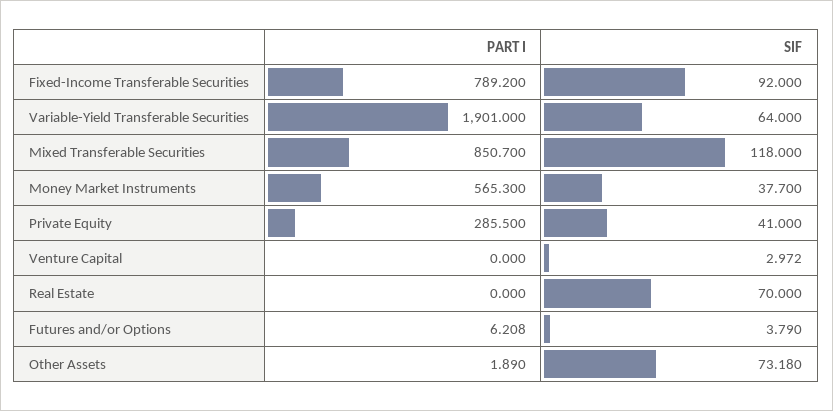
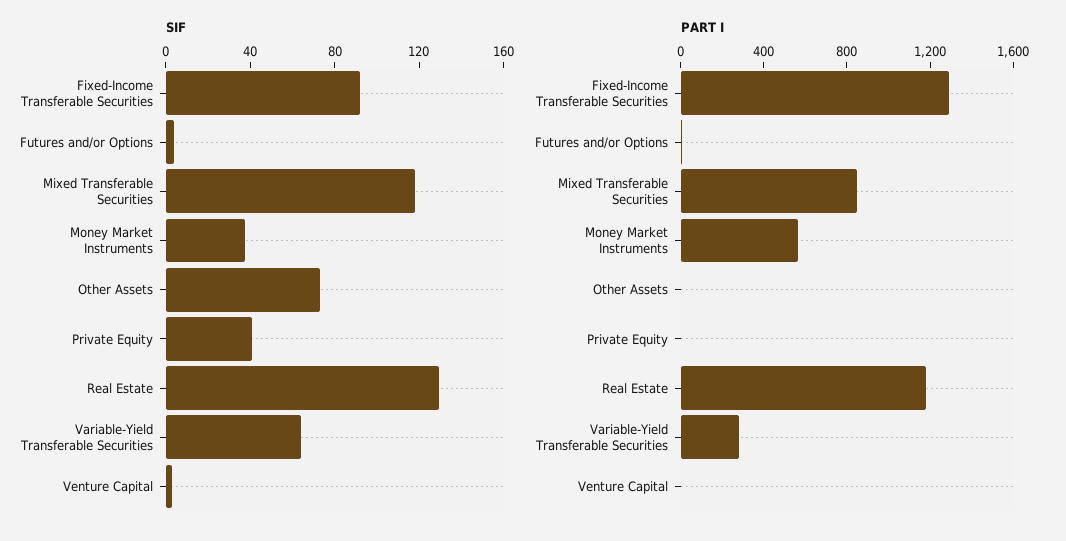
  {
    "PART I": {
-     "Fixed-Income Transferable Securities": 789.2,
+     "Fixed-Income Transferable Securities": 1300,
-     "Variable-Yield Transferable Securities": 1901,
+     "Variable-Yield Transferable Securities": 300,
      "Mixed Transferable Securities": 850.7,
      "Money Market Instruments": 565.3,
-     "Private Equity": 285.5,
+     "Private Equity": 0,
      "Venture Capital": 0,
-     "Real Estate": 0,
+     "Real Estate": 1200,
      "Futures and/or Options": 6.208,
      "Other Assets": 1.89
    },
    "SIF": {
      "Fixed-Income Transferable Securities": 92,
      "Variable-Yield Transferable Securities": 64,
      "Mixed Transferable Securities": 118,
      "Money Market Instruments": 37.7,
      "Private Equity": 41,
      "Venture Capital": 2.972,
-     "Real Estate": 70,
+     "Real Estate": 130,
      "Futures and/or Options": 3.79,
      "Other Assets": 73.18
    }
  }

